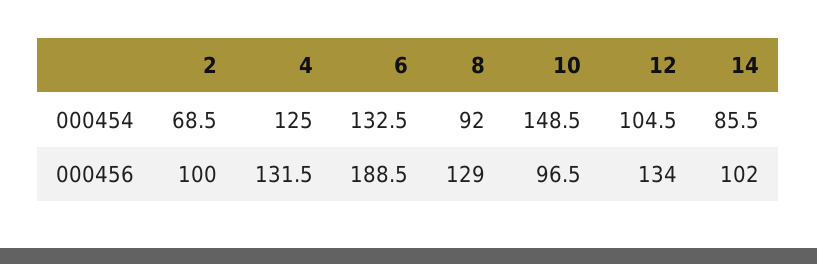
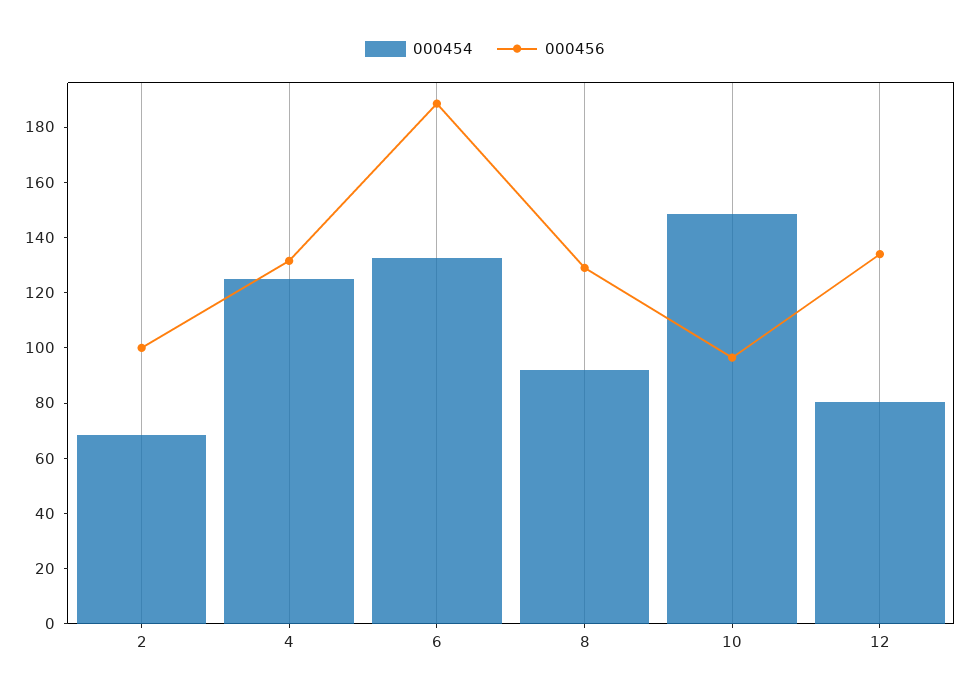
  {
    "000454": {
      "2": 68.5,
      "4": 125,
      "6": 132.5,
      "8": 92,
      "10": 148.5,
-     "12": 104.5,
+     "12": 80
-     "14": 85.5
    },
    "000456": {
      "2": 100,
      "4": 131.5,
      "6": 188.5,
      "8": 129,
      "10": 96.5,
-     "12": 134,
+     "12": 134
-     "14": 102
    }
  }

